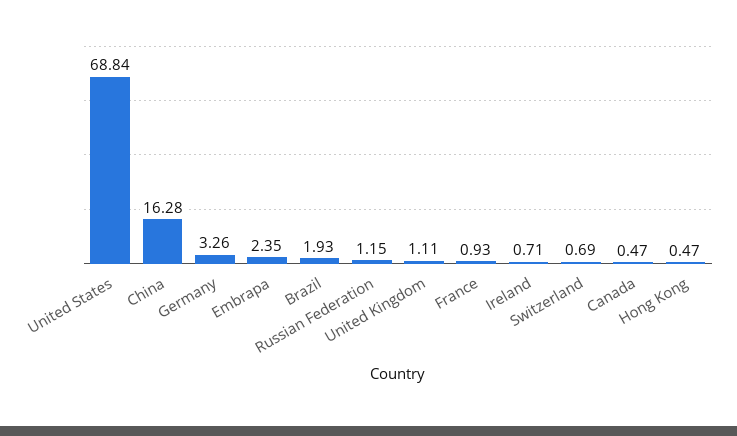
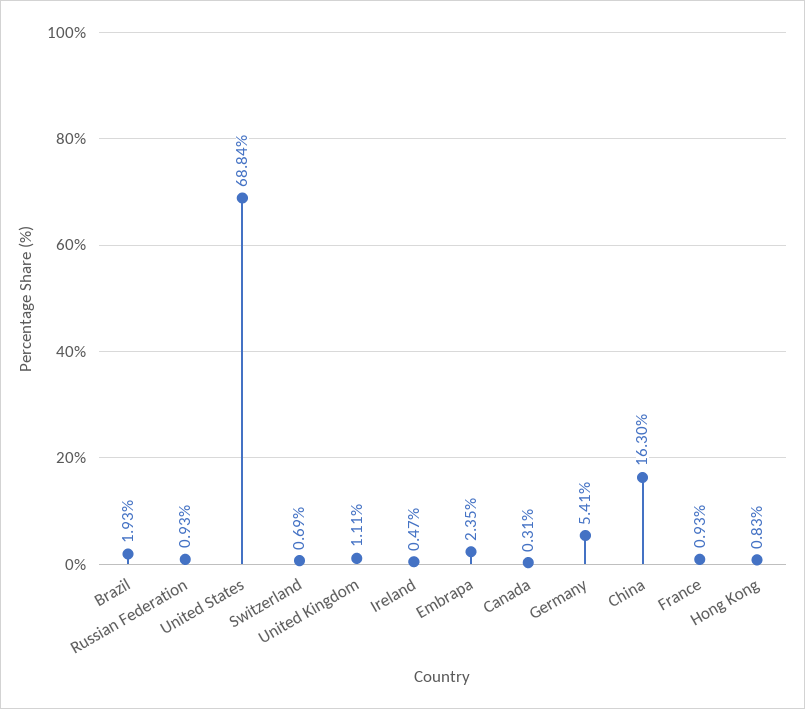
  {
    "United States": 68.84,
-   "China": 16.28,
+   "China": 16.3,
-   "Germany": 3.26,
+   "Germany": 5.41,
    "Embrapa": 2.35,
    "Brazil": 1.93,
-   "Russian Federation": 1.15,
+   "Russian Federation": 0.93,
    "United Kingdom": 1.11,
    "France": 0.93,
-   "Ireland": 0.71,
+   "Ireland": 0.47,
    "Switzerland": 0.69,
-   "Canada": 0.47,
+   "Canada": 0.31,
-   "Hong Kong": 0.47
+   "Hong Kong": 0.83
  }

